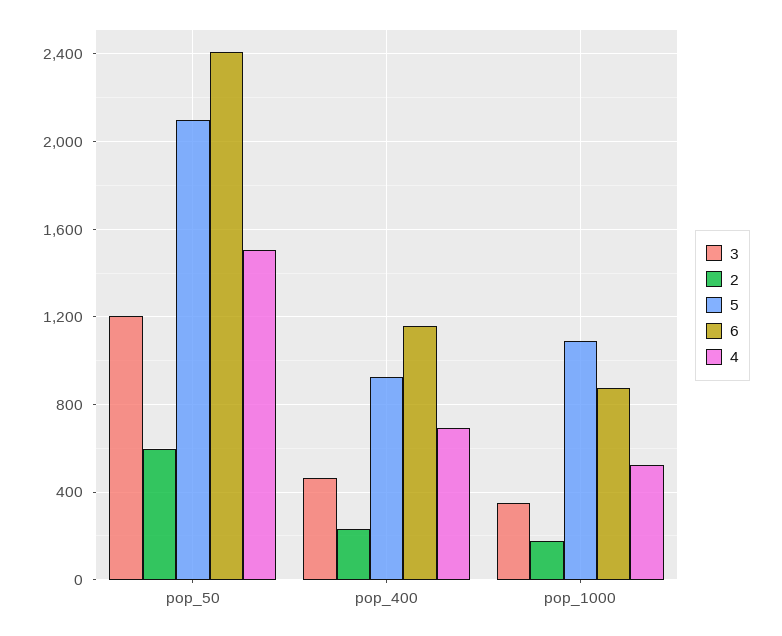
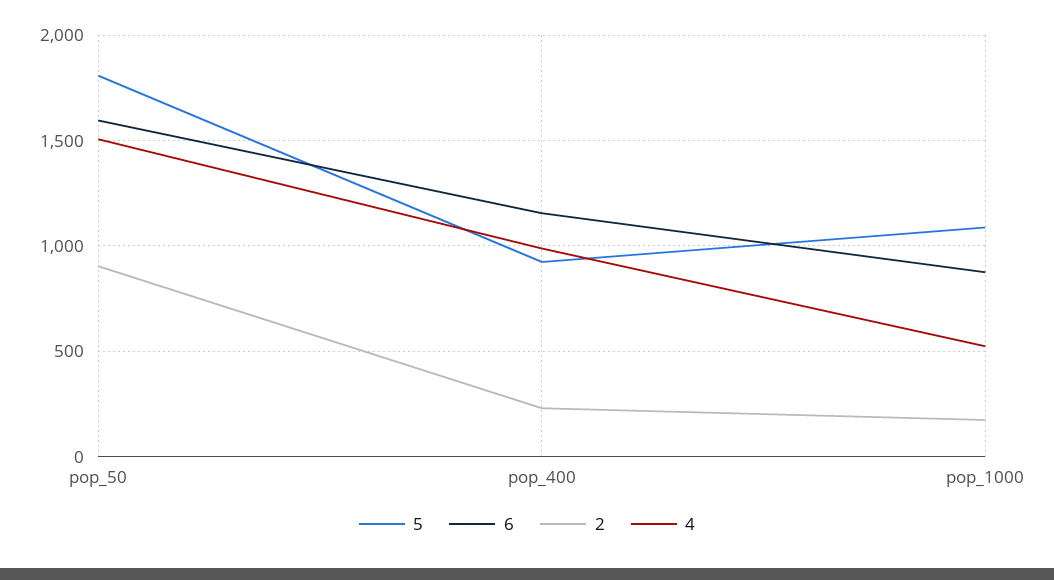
  {
-   "3": {
-     "pop_50": 1200,
-     "pop_400": 450,
-     "pop_1000": 350
-   },
    "2": {
-     "pop_50": 600,
+     "pop_50": 900,
      "pop_400": 250,
      "pop_1000": 200
    },
    "5": {
-     "pop_50": 2100,
+     "pop_50": 1800,
      "pop_400": 900,
      "pop_1000": 1100
    },
    "6": {
-     "pop_50": 2400,
+     "pop_50": 1600,
      "pop_400": 1150,
      "pop_1000": 900
    },
    "4": {
      "pop_50": 1500,
-     "pop_400": 700,
+     "pop_400": 1000,
      "pop_1000": 550
    }
  }

